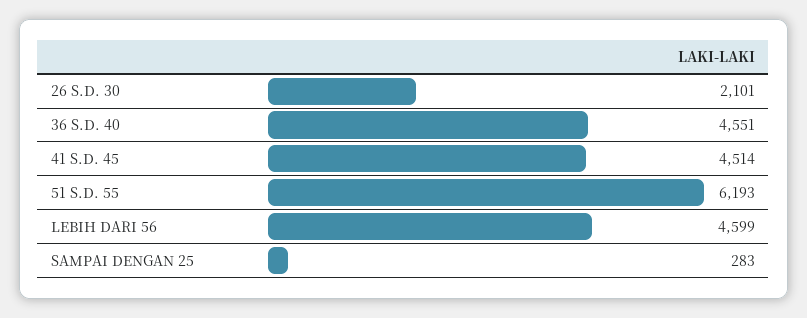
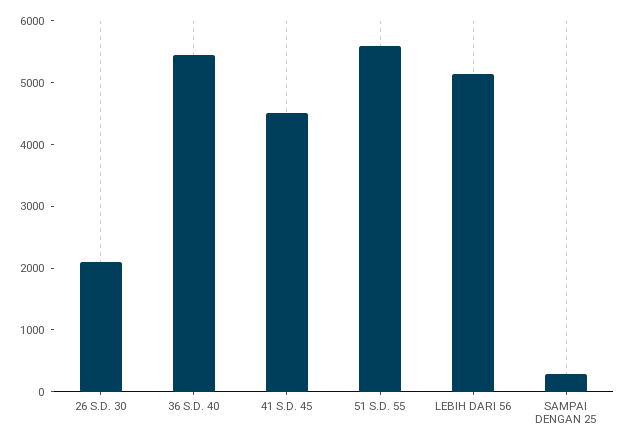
  {
    "26 S.D. 30": 2101,
-   "36 S.D. 40": 4551,
+   "36 S.D. 40": 5400,
    "41 S.D. 45": 4514,
-   "51 S.D. 55": 6193,
+   "51 S.D. 55": 5600,
-   "LEBIH DARI 56": 4599,
+   "LEBIH DARI 56": 5200,
    "SAMPAI DENGAN 25": 283
  }

